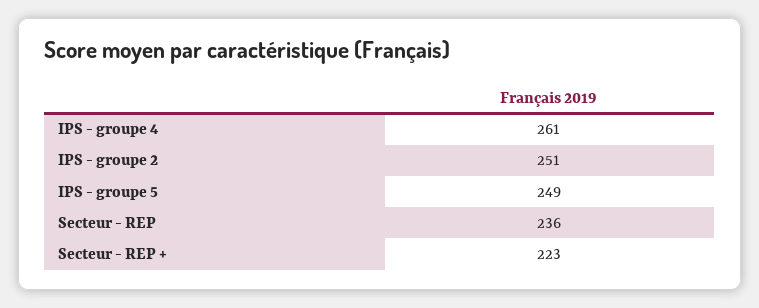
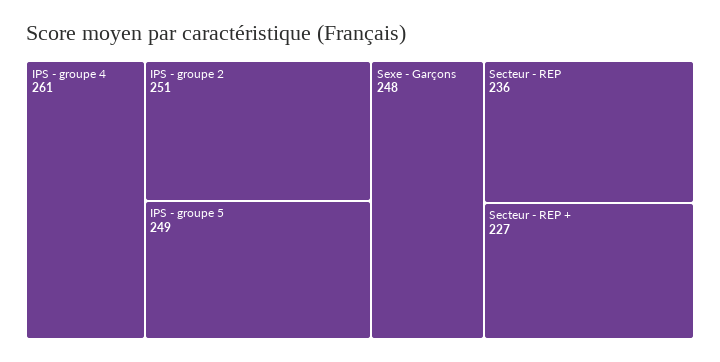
  {
    "IPS - groupe 4": 261,
    "IPS - groupe 2": 251,
    "IPS - groupe 5": 249,
    "Secteur - REP": 236,
-   "Secteur - REP +": 223
+   "Secteur - REP +": 227,
+   "Sexe - Garçons": 248
  }

